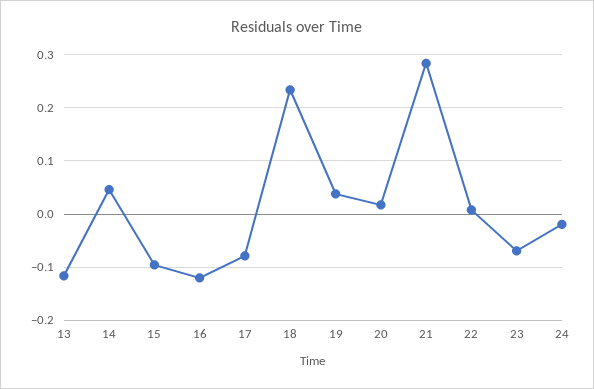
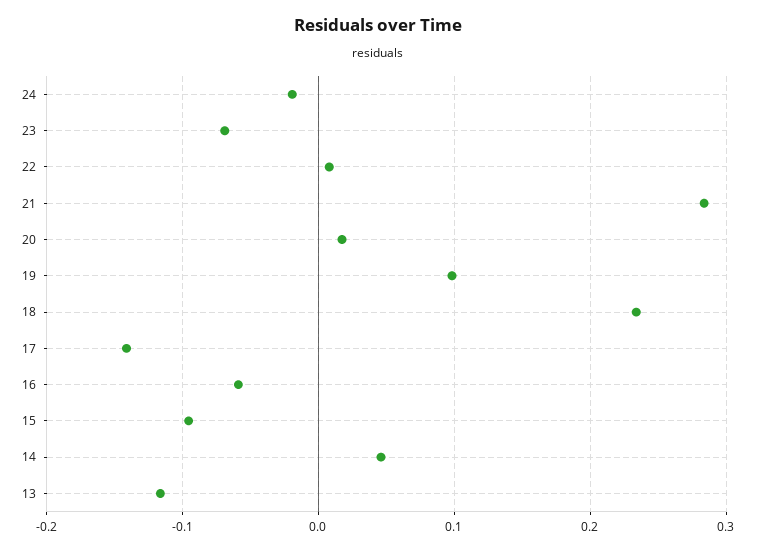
  {
    "13": -0.12,
    "14": 0.05,
    "15": -0.1,
-   "16": -0.12,
+   "16": -0.06,
-   "17": -0.08,
+   "17": -0.14,
    "18": 0.23,
-   "19": 0.04,
+   "19": 0.1,
    "20": 0.02,
    "21": 0.28,
    "22": 0.01,
    "23": -0.07,
    "24": -0.02
  }

